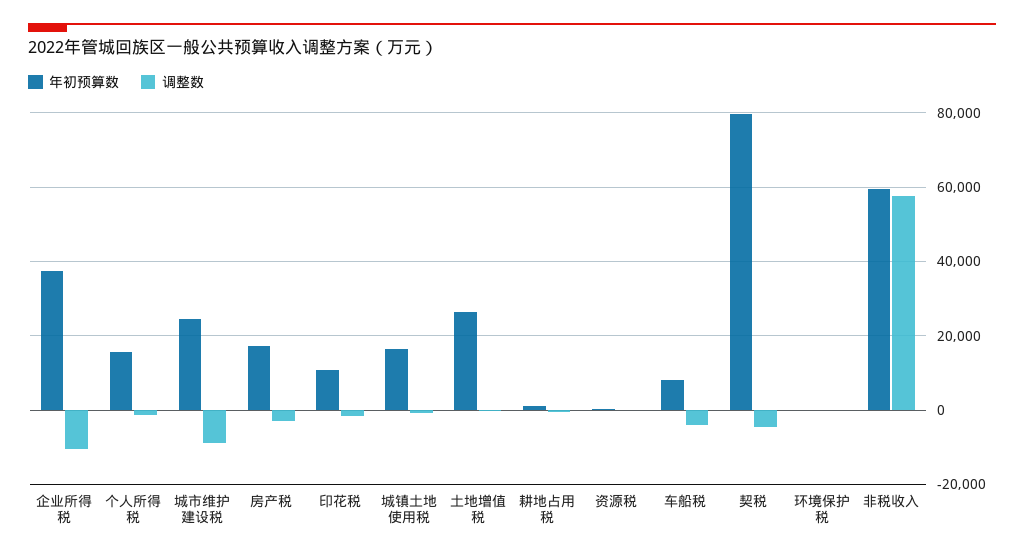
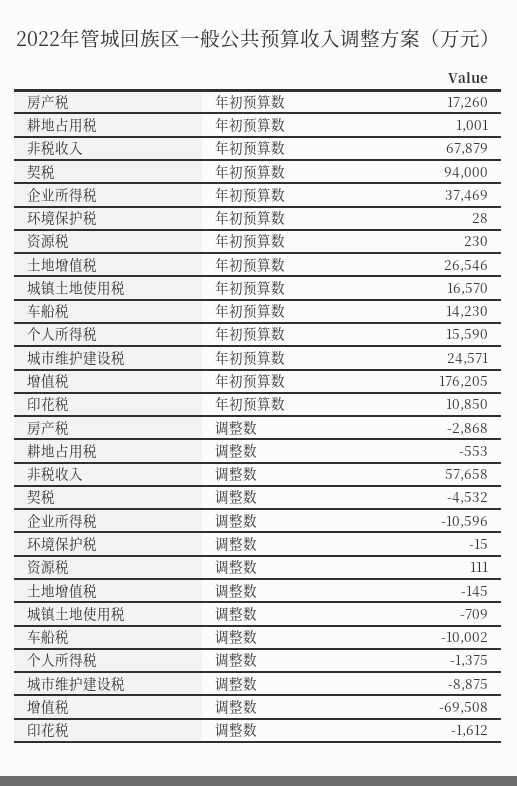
  {
    "年初预算数": {
      "企业所得税": 37469,
      "个人所得税": 15590,
      "城市维护建设税": 24571,
      "房产税": 17260,
      "印花税": 10850,
      "城镇土地使用税": 16570,
      "土地增值税": 26546,
      "耕地占用税": 1001,
      "资源税": 230,
-     "车船税": 8000,
+     "车船税": 14230,
-     "契税": 80000,
+     "契税": 94000,
      "环境保护税": 28,
-     "非税收入": 60000
+     "非税收入": 67879,
+     "增值税": 176205
    },
    "调整数": {
      "企业所得税": -10596,
      "个人所得税": -1375,
      "城市维护建设税": -8875,
      "房产税": -2868,
      "印花税": -1612,
      "城镇土地使用税": -709,
      "土地增值税": -145,
      "耕地占用税": -553,
      "资源税": 111,
-     "车船税": -4000,
+     "车船税": -10002,
      "契税": -4532,
      "环境保护税": -15,
-     "非税收入": 57658
+     "非税收入": 57658,
+     "增值税": -69508
    }
  }

